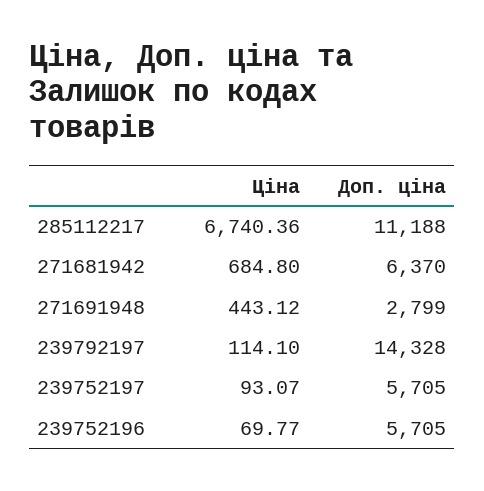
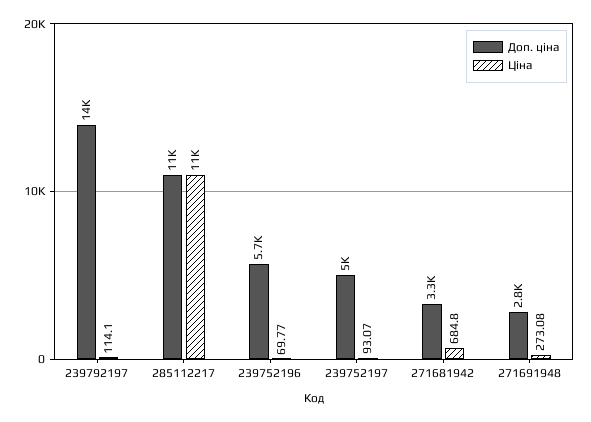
  {
    "Ціна": {
-     "285112217": 6740.36,
+     "285112217": 11000,
      "271681942": 684.8,
-     "271691948": 443.12,
+     "271691948": 273.08,
      "239792197": 114.1,
      "239752197": 93.07,
      "239752196": 69.77
    },
    "Доп. ціна": {
      "285112217": 11188,
-     "271681942": 6370,
+     "271681942": 3300,
      "271691948": 2799,
      "239792197": 14328,
-     "239752197": 5705,
+     "239752197": 5000,
      "239752196": 5705
    }
  }

